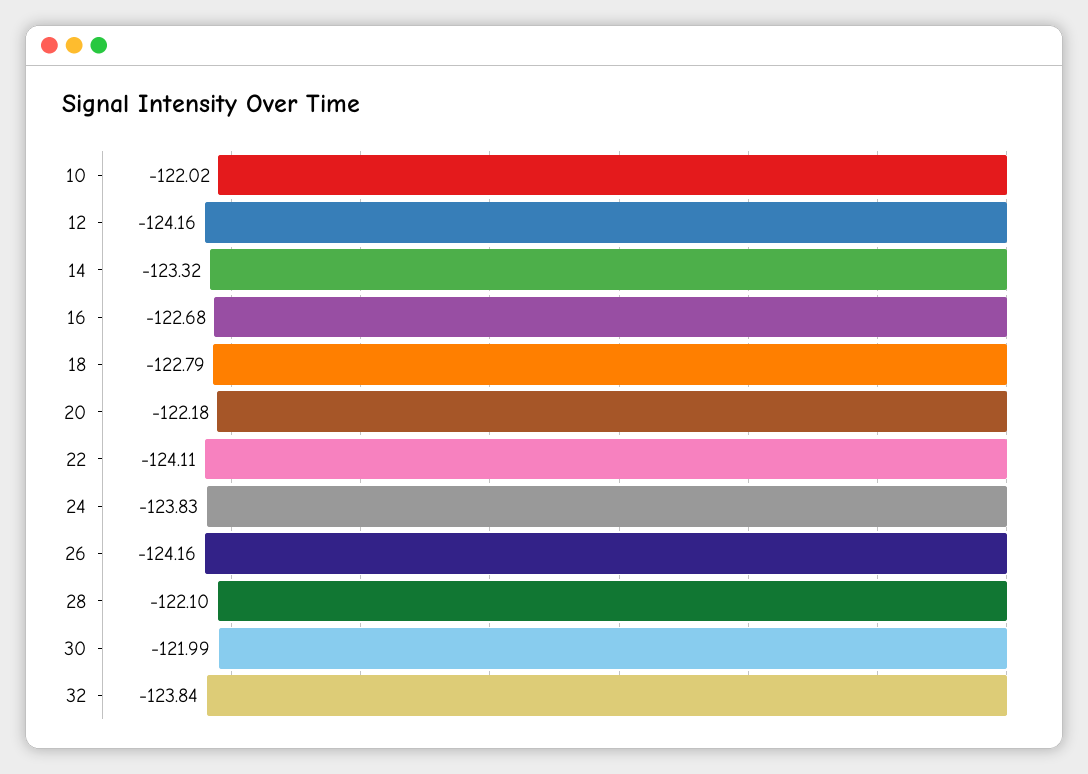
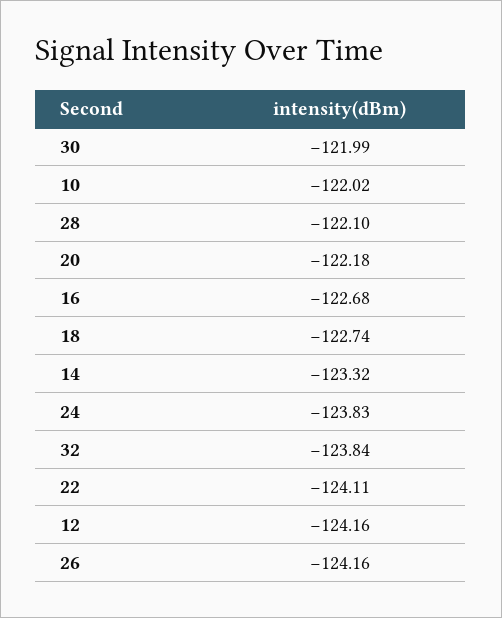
  {
    "10": -122.02,
    "12": -124.16,
    "14": -123.32,
    "16": -122.68,
-   "18": -122.79,
+   "18": -122.74,
    "20": -122.18,
    "22": -124.11,
    "24": -123.83,
    "26": -124.16,
    "28": -122.1,
    "30": -121.99,
    "32": -123.84
  }

